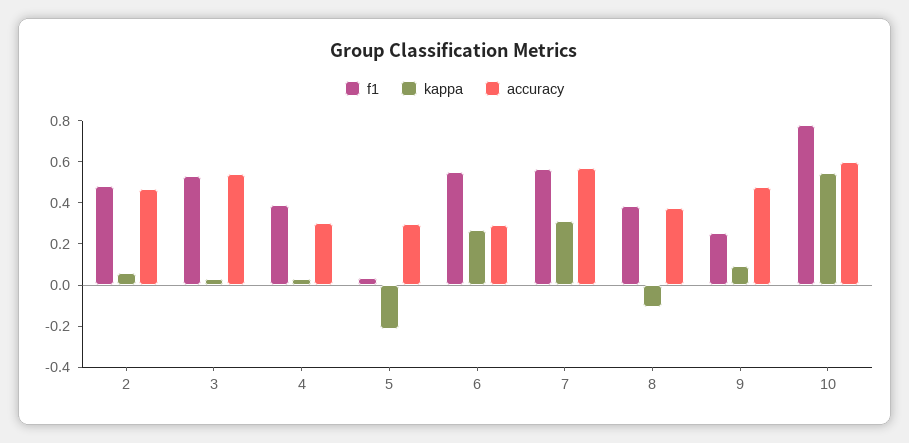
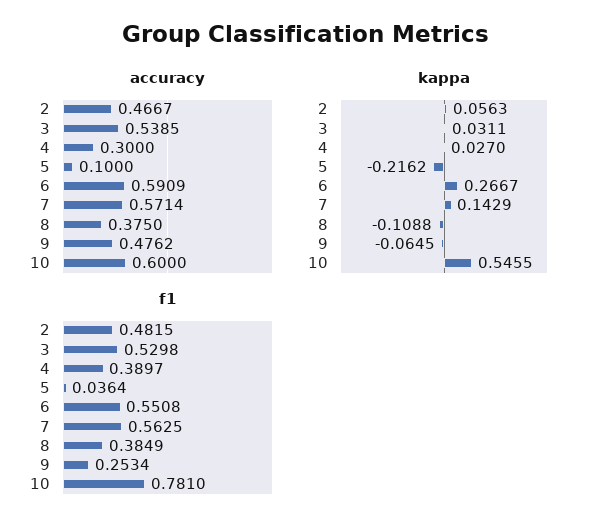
  {
    "f1": {
      "2": 0.4815,
      "3": 0.5298,
      "4": 0.3897,
      "5": 0.0364,
      "6": 0.5508,
      "7": 0.5625,
      "8": 0.3849,
      "9": 0.2534,
      "10": 0.781
    },
    "kappa": {
      "2": 0.0563,
      "3": 0.0311,
      "4": 0.027,
      "5": -0.2162,
      "6": 0.2667,
-     "7": 0.3,
+     "7": 0.1429,
      "8": -0.1088,
-     "9": 0.1,
+     "9": -0.0645,
      "10": 0.5455
    },
    "accuracy": {
      "2": 0.4667,
      "3": 0.5385,
      "4": 0.3,
-     "5": 0.3,
+     "5": 0.1,
-     "6": 0.3,
+     "6": 0.5909,
      "7": 0.5714,
      "8": 0.375,
      "9": 0.4762,
      "10": 0.6
    }
  }

